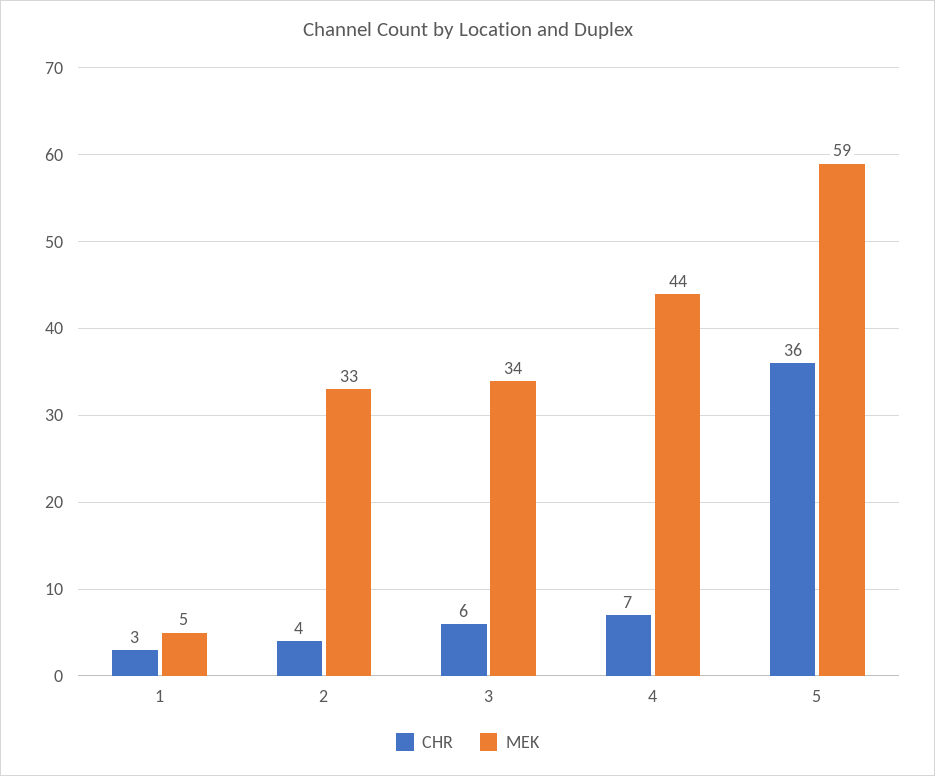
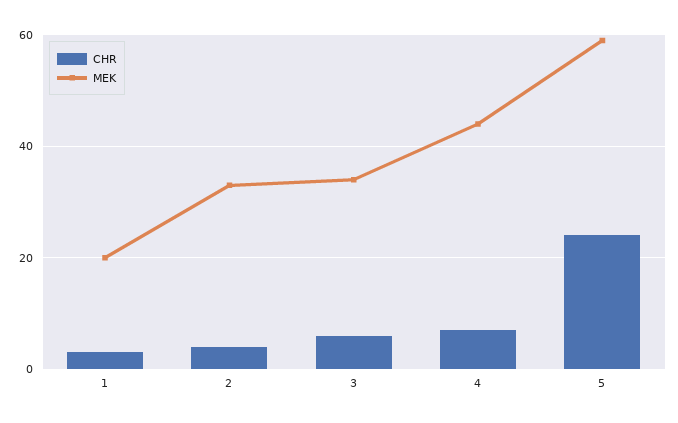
  {
    "CHR": {
      "1": 3,
      "2": 4,
      "3": 6,
      "4": 7,
-     "5": 36
+     "5": 25
    },
    "MEK": {
-     "1": 5,
+     "1": 20,
      "2": 33,
      "3": 34,
      "4": 44,
      "5": 59
    }
  }

